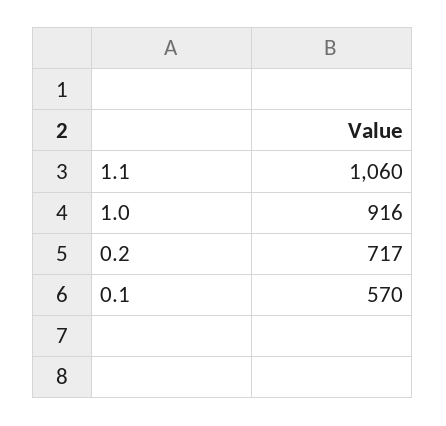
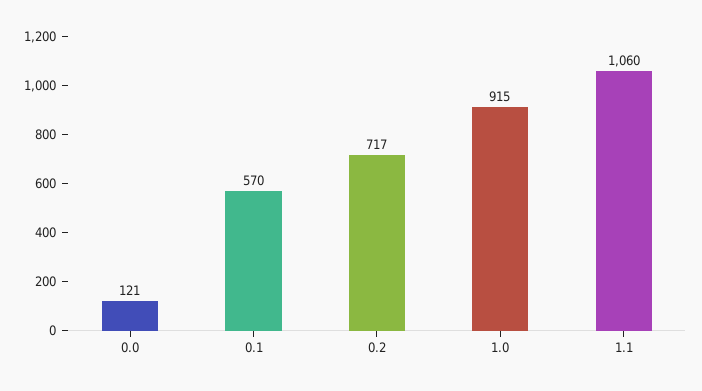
  {
    "1.1": 1060,
-   "1.0": 916,
+   "1.0": 915,
    "0.2": 717,
-   "0.1": 570
+   "0.1": 570,
+   "0.0": 121
  }

